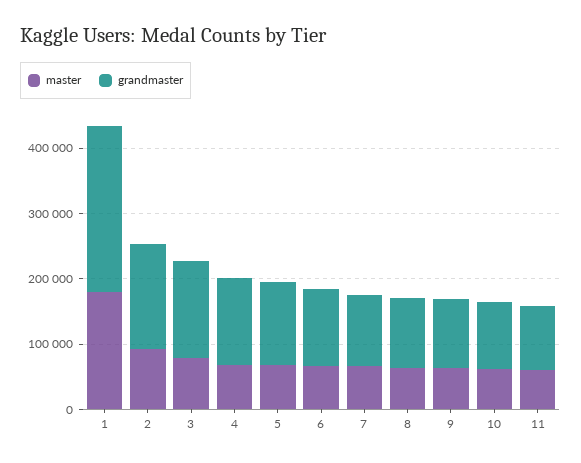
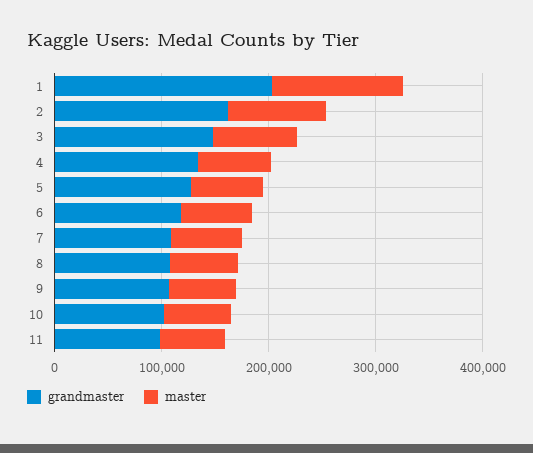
  {
    "master": {
-     "1": 180000,
+     "1": 120000,
      "2": 100000,
      "3": 80000,
      "4": 60000,
      "5": 60000,
      "6": 60000,
      "7": 60000,
      "8": 60000,
      "9": 60000,
      "10": 60000,
      "11": 60000
    },
    "grandmaster": {
-     "1": 260000,
+     "1": 200000,
      "2": 160000,
      "3": 140000,
      "4": 140000,
      "5": 120000,
      "6": 120000,
      "7": 100000,
      "8": 100000,
      "9": 100000,
      "10": 100000,
      "11": 100000
    }
  }

